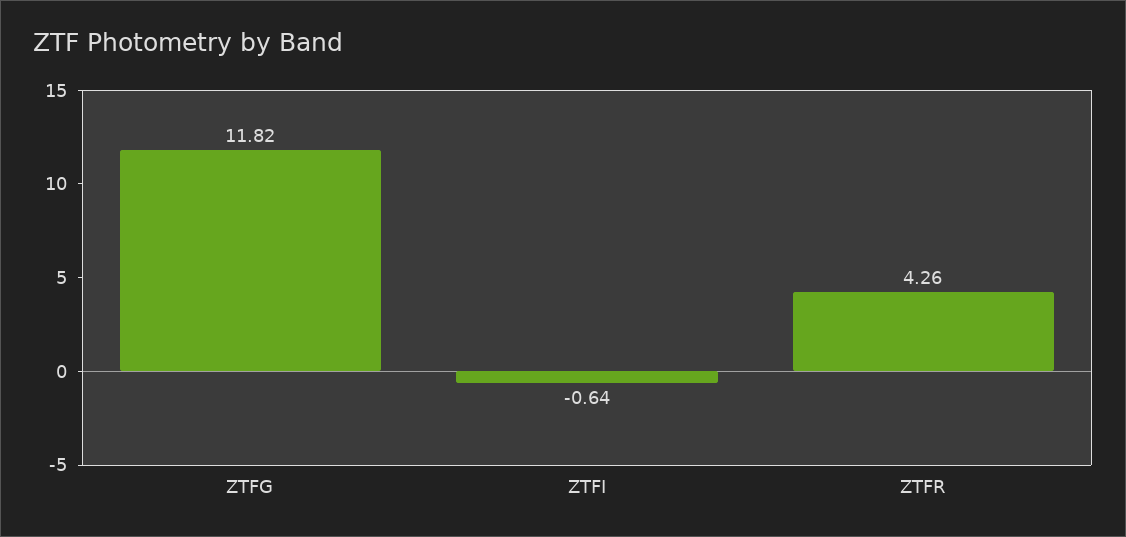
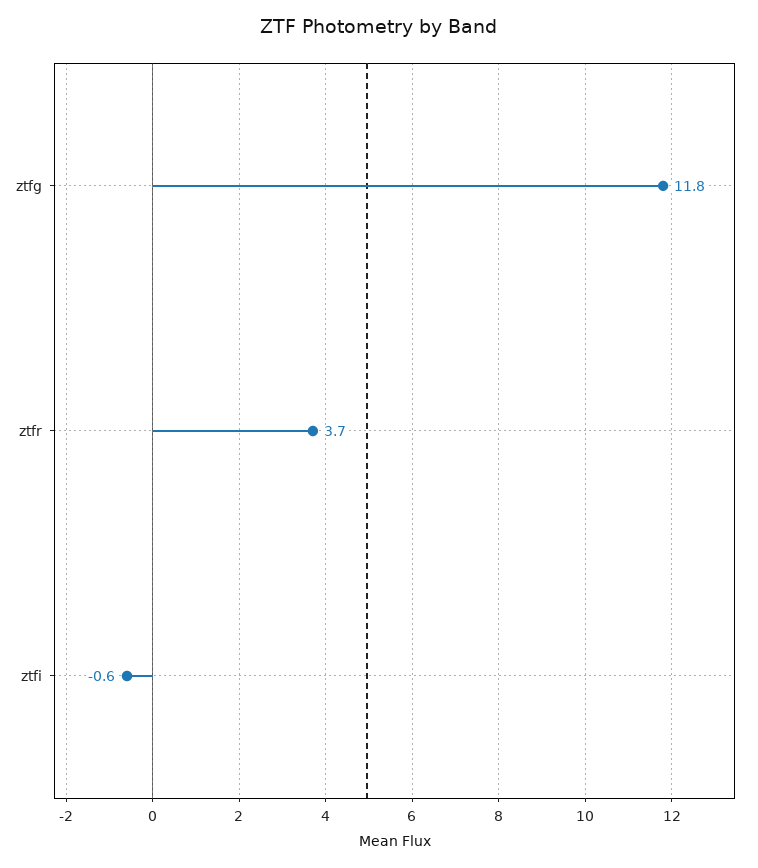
  {
    "ZTFG": 11.82,
    "ZTFI": -0.64,
-   "ZTFR": 4.26
+   "ZTFR": 3.7
  }

